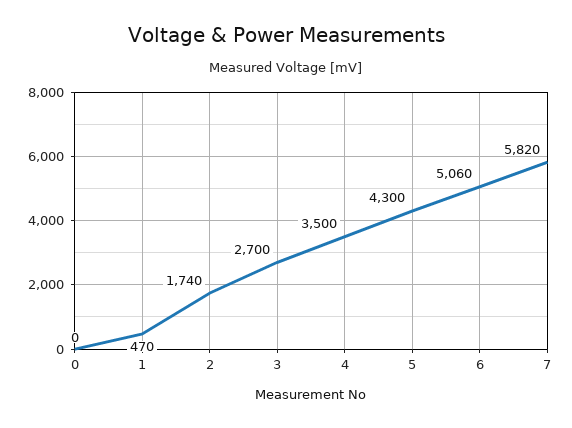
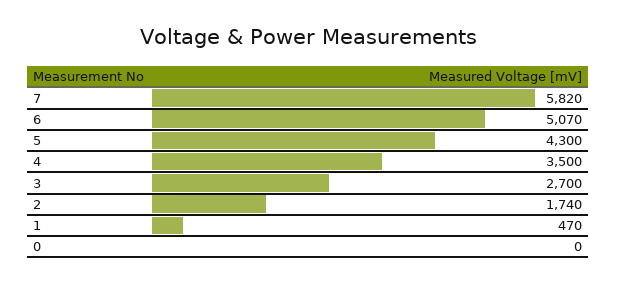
  {
    "0": 0,
    "1": 470,
    "2": 1740,
    "3": 2700,
    "4": 3500,
    "5": 4300,
-   "6": 5060,
+   "6": 5070,
    "7": 5820
  }

